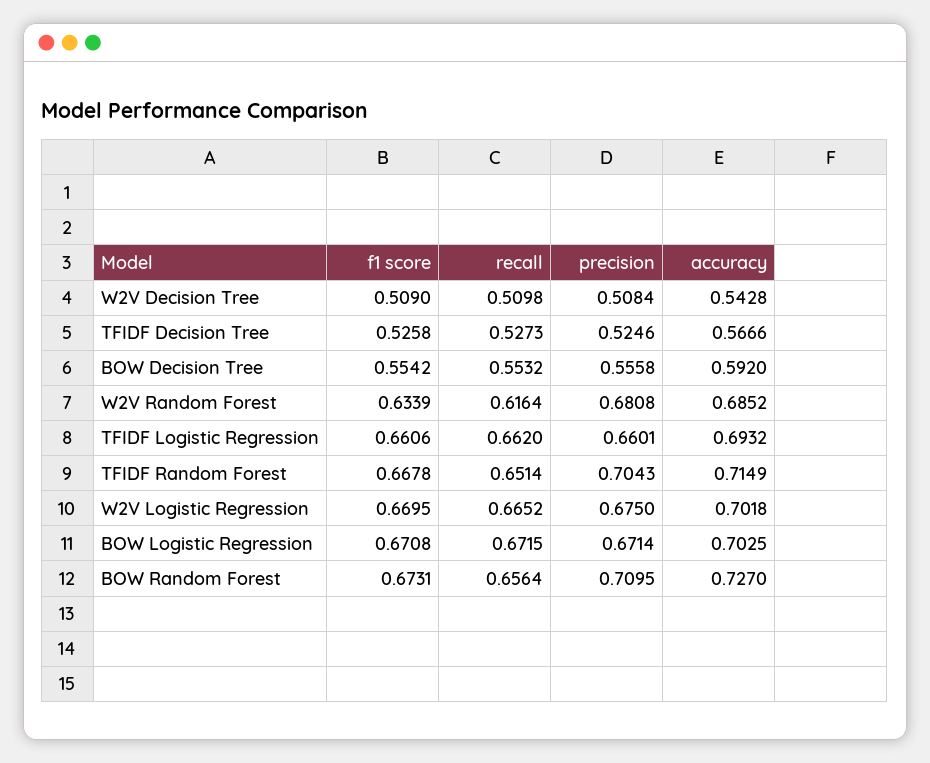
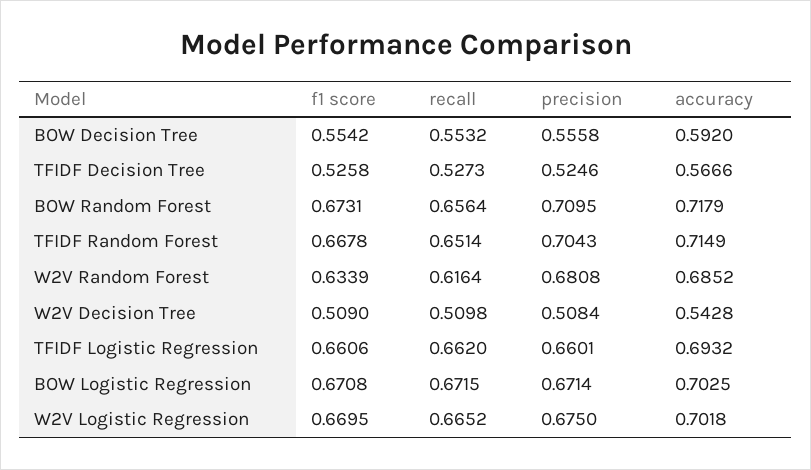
  {
    "f1 score": {
      "W2V Decision Tree": 0.509,
      "TFIDF Decision Tree": 0.5258,
      "BOW Decision Tree": 0.5542,
      "W2V Random Forest": 0.6339,
      "TFIDF Logistic Regression": 0.6606,
      "TFIDF Random Forest": 0.6678,
      "W2V Logistic Regression": 0.6695,
      "BOW Logistic Regression": 0.6708,
      "BOW Random Forest": 0.6731
    },
    "recall": {
      "W2V Decision Tree": 0.5098,
      "TFIDF Decision Tree": 0.5273,
      "BOW Decision Tree": 0.5532,
      "W2V Random Forest": 0.6164,
      "TFIDF Logistic Regression": 0.662,
      "TFIDF Random Forest": 0.6514,
      "W2V Logistic Regression": 0.6652,
      "BOW Logistic Regression": 0.6715,
      "BOW Random Forest": 0.6564
    },
    "precision": {
      "W2V Decision Tree": 0.5084,
      "TFIDF Decision Tree": 0.5246,
      "BOW Decision Tree": 0.5558,
      "W2V Random Forest": 0.6808,
      "TFIDF Logistic Regression": 0.6601,
      "TFIDF Random Forest": 0.7043,
      "W2V Logistic Regression": 0.675,
      "BOW Logistic Regression": 0.6714,
      "BOW Random Forest": 0.7095
    },
    "accuracy": {
      "W2V Decision Tree": 0.5428,
      "TFIDF Decision Tree": 0.5666,
      "BOW Decision Tree": 0.592,
      "W2V Random Forest": 0.6852,
      "TFIDF Logistic Regression": 0.6932,
      "TFIDF Random Forest": 0.7149,
      "W2V Logistic Regression": 0.7018,
      "BOW Logistic Regression": 0.7025,
-     "BOW Random Forest": 0.727
+     "BOW Random Forest": 0.7179
    }
  }

